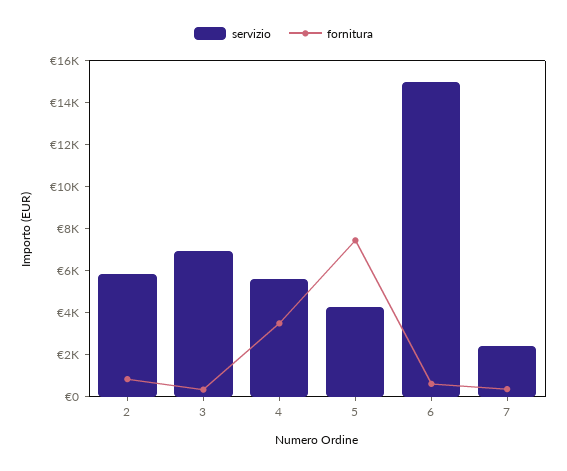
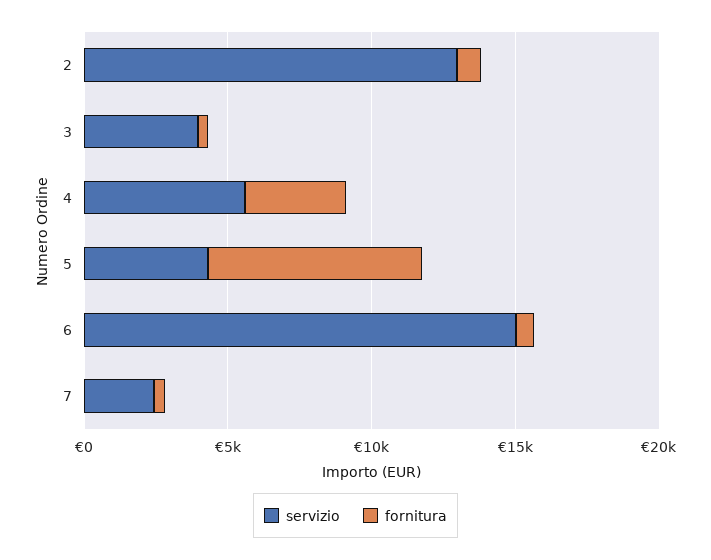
  {
    "servizio": {
-     "2": 6000,
+     "2": 13000,
-     "3": 7000,
+     "3": 4000,
      "4": 5500,
      "5": 4500,
      "6": 15000,
      "7": 2500
    },
    "fornitura": {
      "2": 1000,
      "3": 500,
      "4": 3500,
      "5": 7500,
      "6": 500,
      "7": 500
    }
  }

